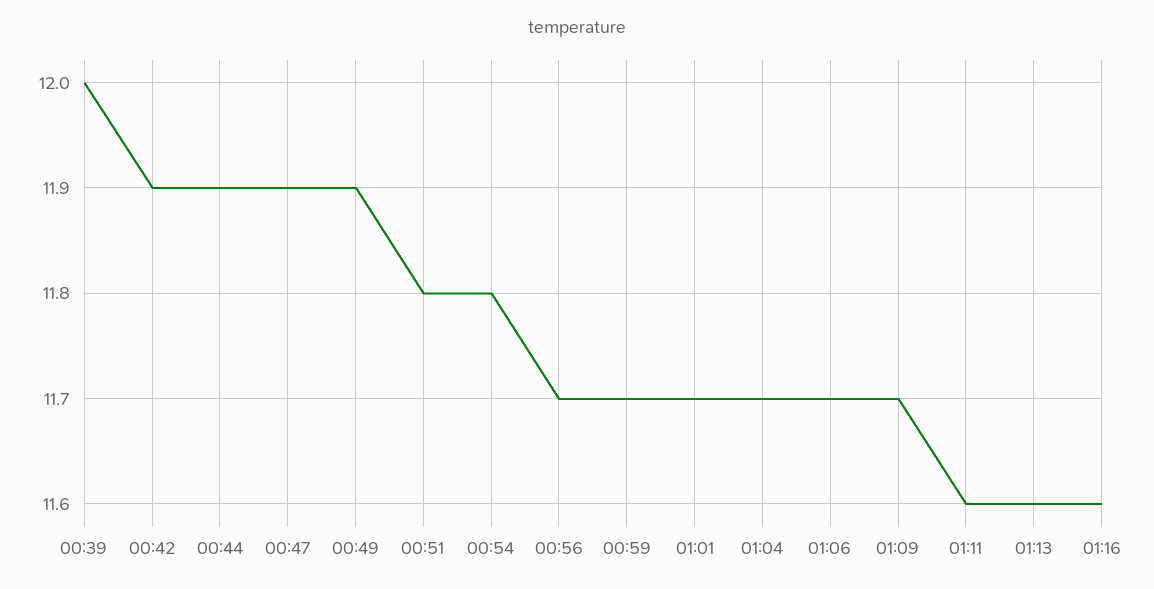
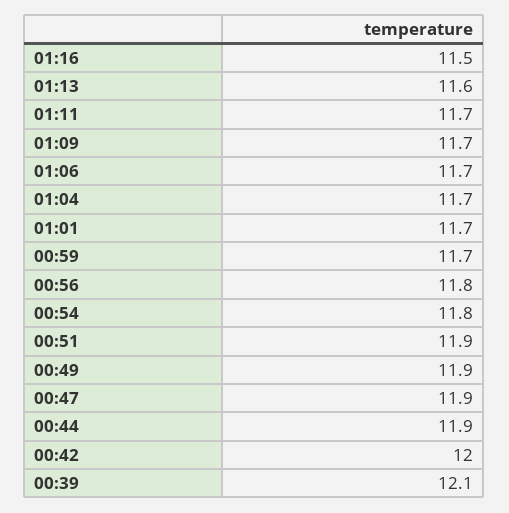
  {
-   "00:39": 12,
+   "00:39": 12.1,
-   "00:42": 11.9,
+   "00:42": 12,
    "00:44": 11.9,
    "00:47": 11.9,
    "00:49": 11.9,
-   "00:51": 11.8,
+   "00:51": 11.9,
    "00:54": 11.8,
-   "00:56": 11.7,
+   "00:56": 11.8,
    "00:59": 11.7,
    "01:01": 11.7,
    "01:04": 11.7,
    "01:06": 11.7,
    "01:09": 11.7,
-   "01:11": 11.6,
+   "01:11": 11.7,
    "01:13": 11.6,
-   "01:16": 11.6
+   "01:16": 11.5
  }

